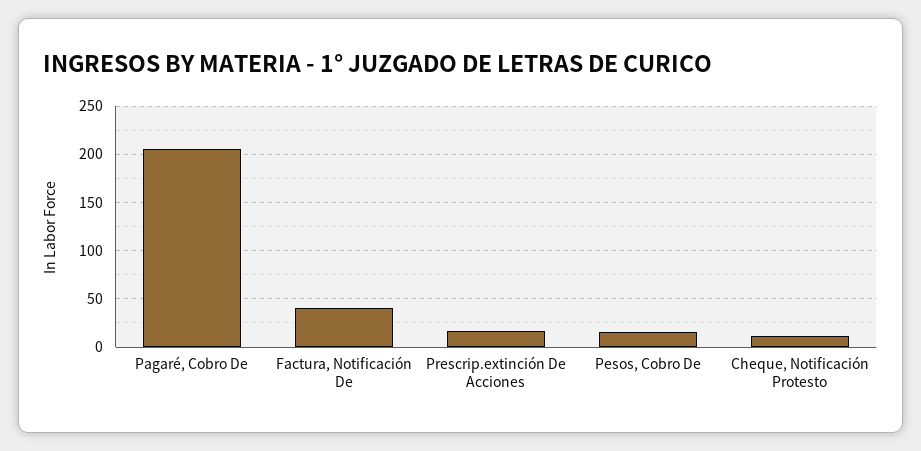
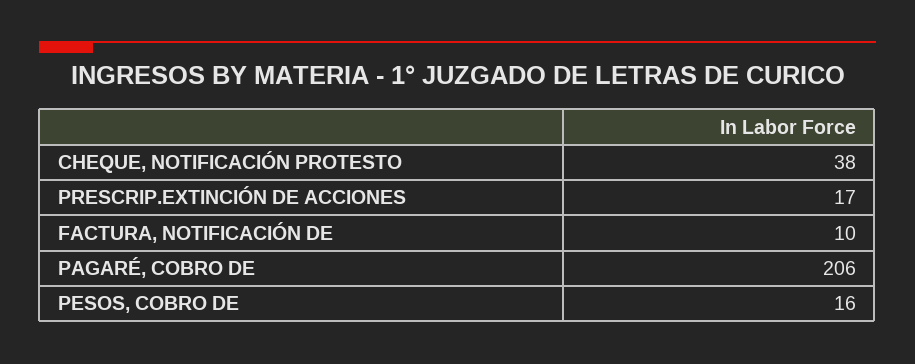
  {
    "Pagaré, Cobro De": 206,
-   "Factura, Notificación De": 40,
+   "Factura, Notificación De": 10,
    "Prescrip.extinción De Acciones": 17,
    "Pesos, Cobro De": 16,
-   "Cheque, Notificación Protesto": 10
+   "Cheque, Notificación Protesto": 38
  }

